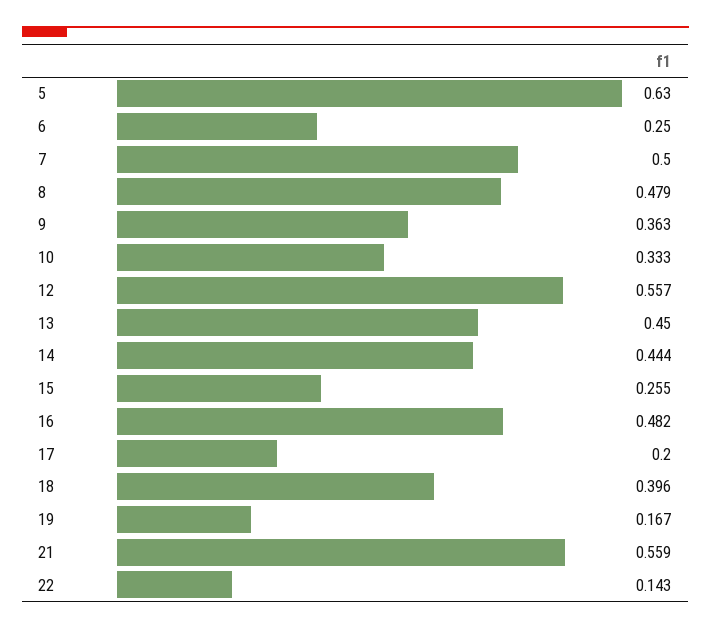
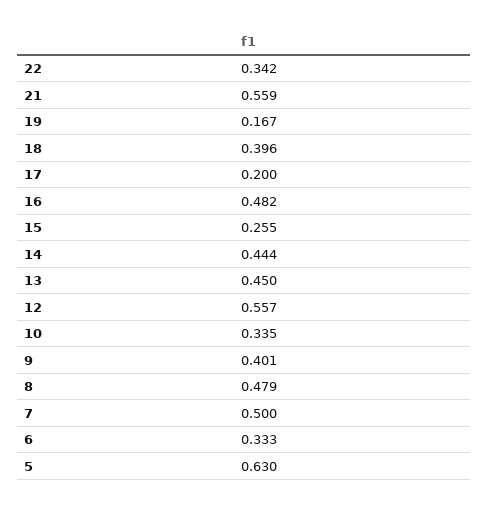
  {
    "5": 0.63,
-   "6": 0.25,
+   "6": 0.333,
    "7": 0.5,
    "8": 0.479,
-   "9": 0.363,
+   "9": 0.401,
-   "10": 0.333,
+   "10": 0.335,
    "12": 0.557,
    "13": 0.45,
    "14": 0.444,
    "15": 0.255,
    "16": 0.482,
    "17": 0.2,
    "18": 0.396,
    "19": 0.167,
    "21": 0.559,
-   "22": 0.143
+   "22": 0.342
  }

